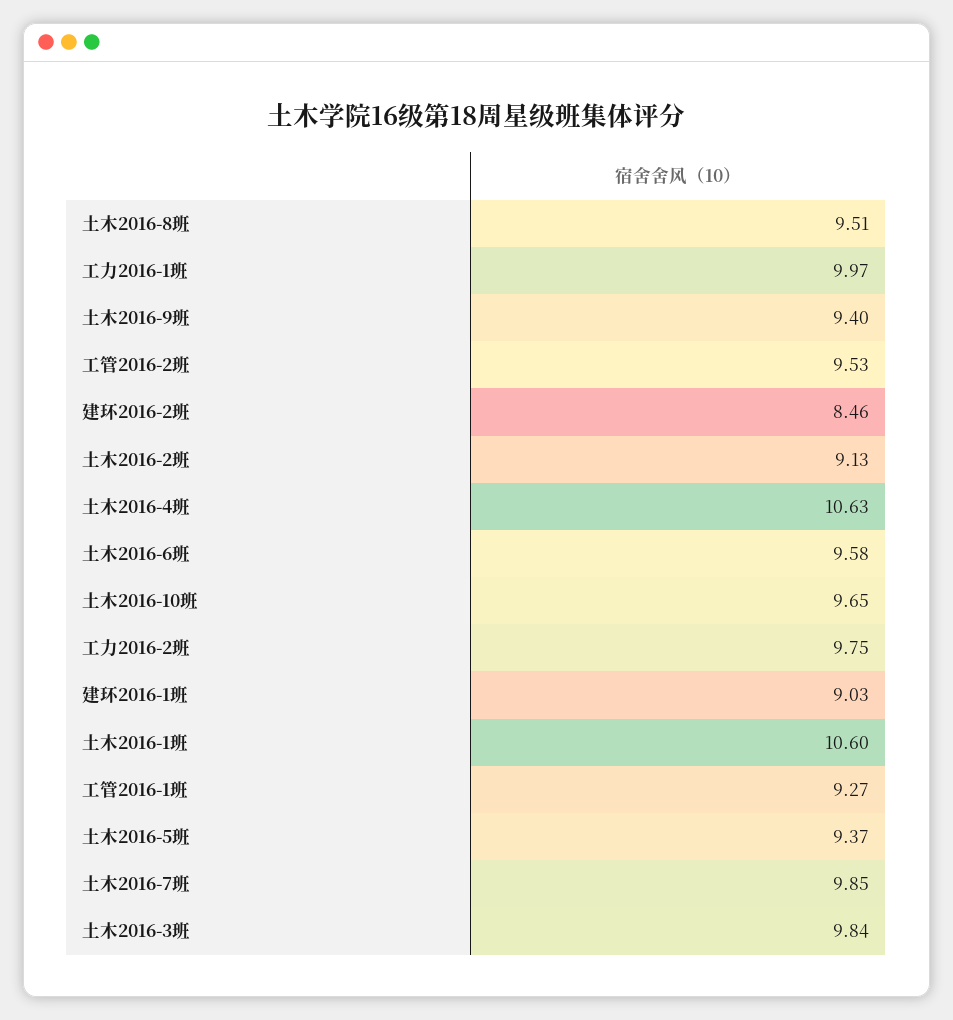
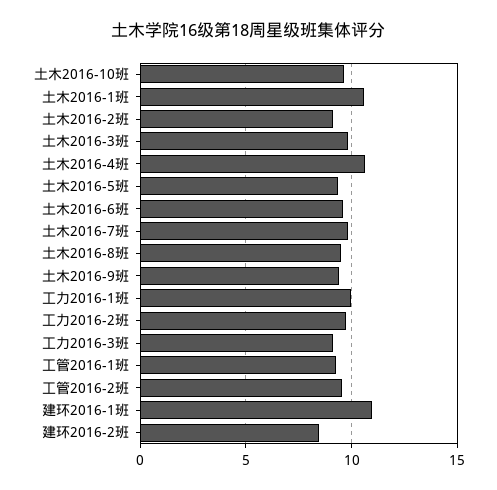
  {
    "土木2016-8班": 9.51,
    "工力2016-1班": 9.97,
    "土木2016-9班": 9.4,
    "工管2016-2班": 9.53,
    "建环2016-2班": 8.46,
    "土木2016-2班": 9.13,
    "土木2016-4班": 10.63,
    "土木2016-6班": 9.58,
    "土木2016-10班": 9.65,
    "工力2016-2班": 9.75,
-   "建环2016-1班": 9.03,
+   "建环2016-1班": 11,
    "土木2016-1班": 10.6,
    "工管2016-1班": 9.27,
    "土木2016-5班": 9.37,
    "土木2016-7班": 9.85,
-   "土木2016-3班": 9.84
+   "土木2016-3班": 9.84,
+   "工力2016-3班": 9
  }

